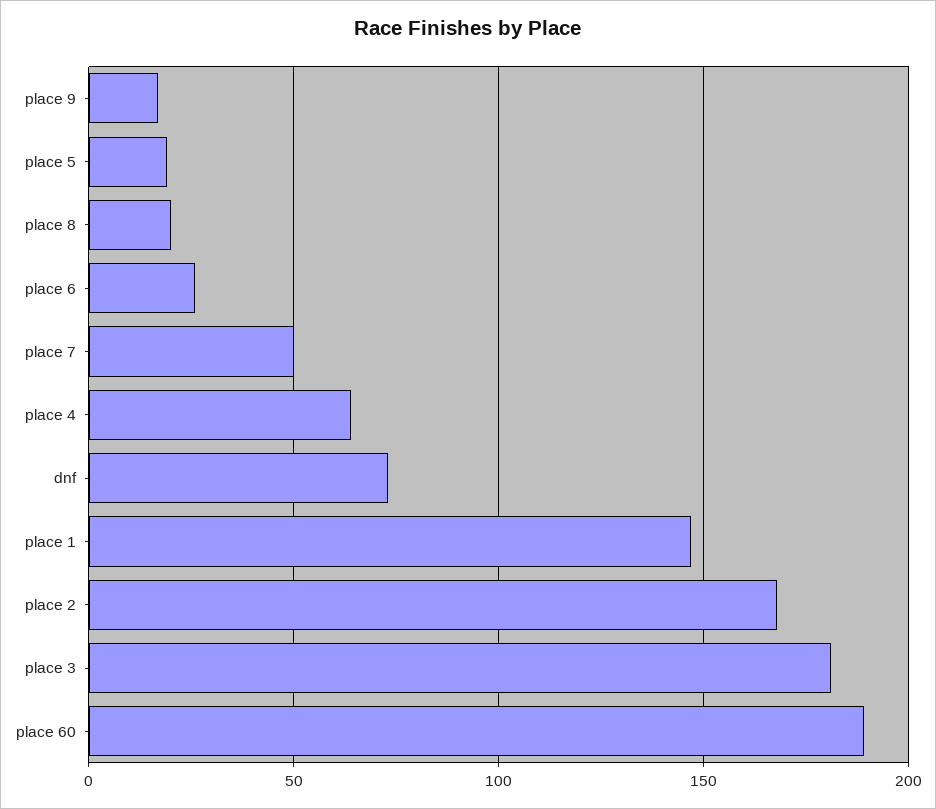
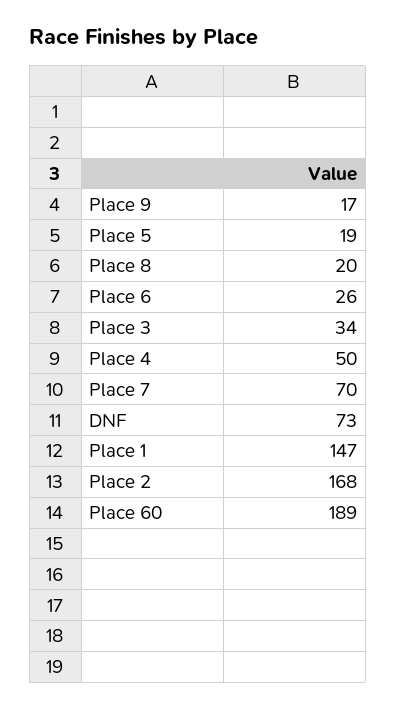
  {
    "place 9": 17,
    "place 5": 19,
    "place 8": 20,
    "place 6": 26,
-   "place 7": 50,
+   "place 7": 70,
-   "place 4": 65,
+   "place 4": 50,
    "dnf": 73,
    "place 1": 147,
    "place 2": 168,
-   "place 3": 180,
+   "place 3": 34,
    "place 60": 189
  }

